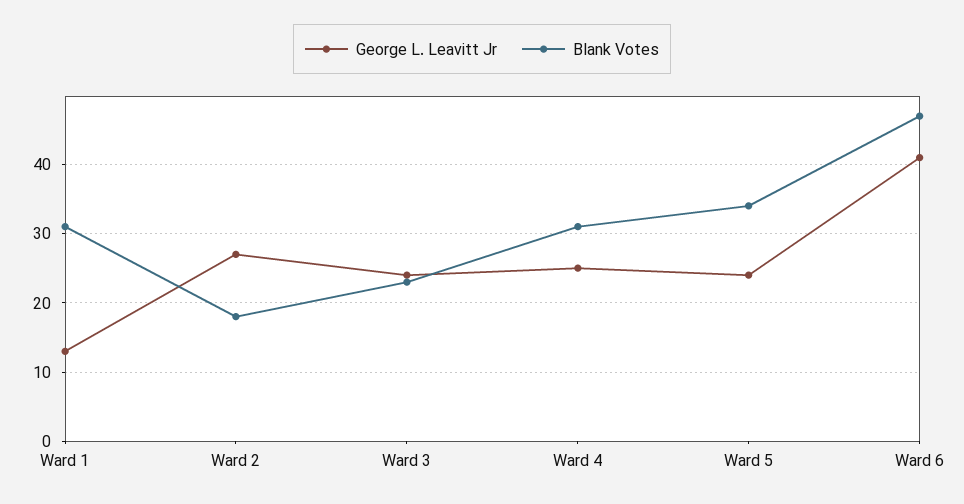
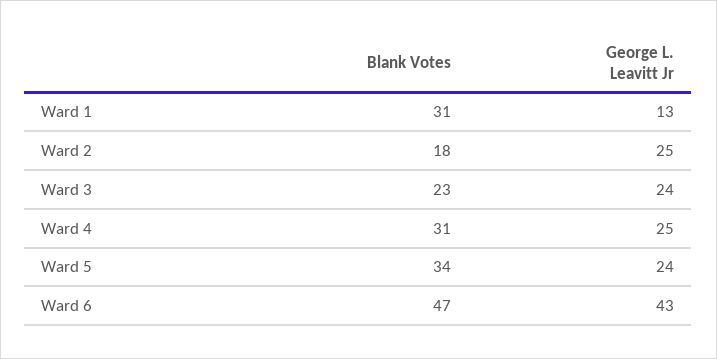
  {
    "George L. Leavitt Jr": {
      "Ward 1": 13,
-     "Ward 2": 27,
+     "Ward 2": 25,
      "Ward 3": 24,
      "Ward 4": 25,
      "Ward 5": 24,
-     "Ward 6": 41
+     "Ward 6": 43
    },
    "Blank Votes": {
      "Ward 1": 31,
      "Ward 2": 18,
      "Ward 3": 23,
      "Ward 4": 31,
      "Ward 5": 34,
      "Ward 6": 47
    }
  }

